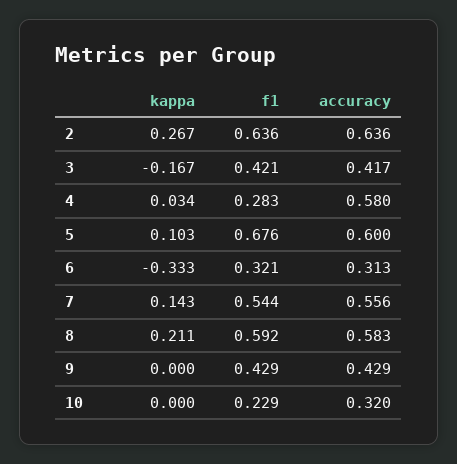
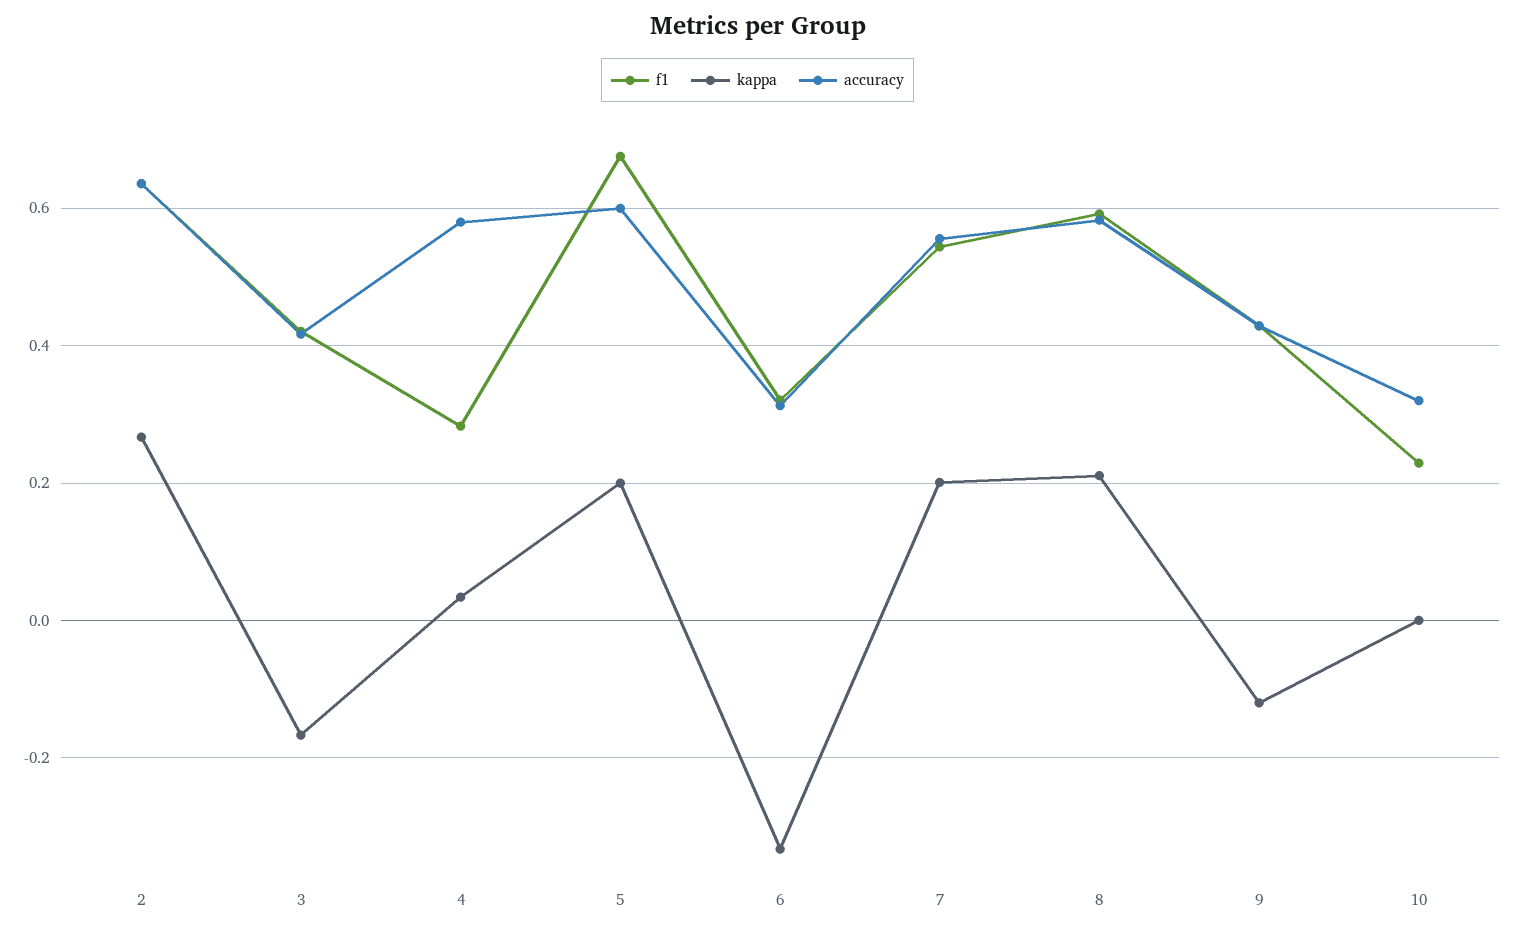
  {
    "kappa": {
      "2": 0.267,
      "3": -0.167,
      "4": 0.034,
-     "5": 0.103,
+     "5": 0.2,
      "6": -0.333,
-     "7": 0.143,
+     "7": 0.2,
      "8": 0.211,
-     "9": 0,
+     "9": -0.12,
      "10": 0
    },
    "f1": {
      "2": 0.636,
      "3": 0.421,
      "4": 0.283,
      "5": 0.676,
      "6": 0.321,
      "7": 0.544,
      "8": 0.592,
      "9": 0.429,
      "10": 0.229
    },
    "accuracy": {
      "2": 0.636,
      "3": 0.417,
      "4": 0.58,
      "5": 0.6,
      "6": 0.313,
      "7": 0.556,
      "8": 0.583,
      "9": 0.429,
      "10": 0.32
    }
  }

